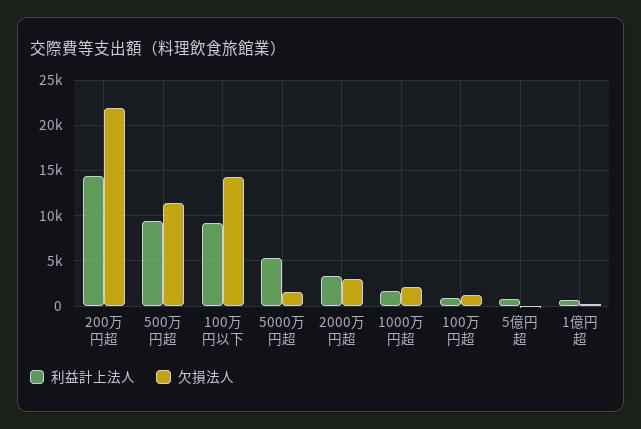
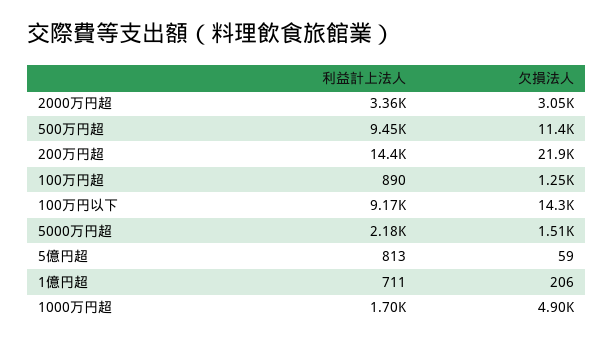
  {
    "利益計上法人": {
      "200万円超": 14400,
      "500万円超": 9450,
      "100万円以下": 9170,
-     "5000万円超": 5000,
+     "5000万円超": 2180,
      "2000万円超": 3360,
      "1000万円超": 1700,
      "100万円超": 890,
      "5億円超": 813,
      "1億円超": 711
    },
    "欠損法人": {
      "200万円超": 21900,
      "500万円超": 11400,
      "100万円以下": 14300,
      "5000万円超": 1510,
      "2000万円超": 3050,
-     "1000万円超": 2000,
+     "1000万円超": 4900,
      "100万円超": 1250,
      "5億円超": 59,
      "1億円超": 206
    }
  }

